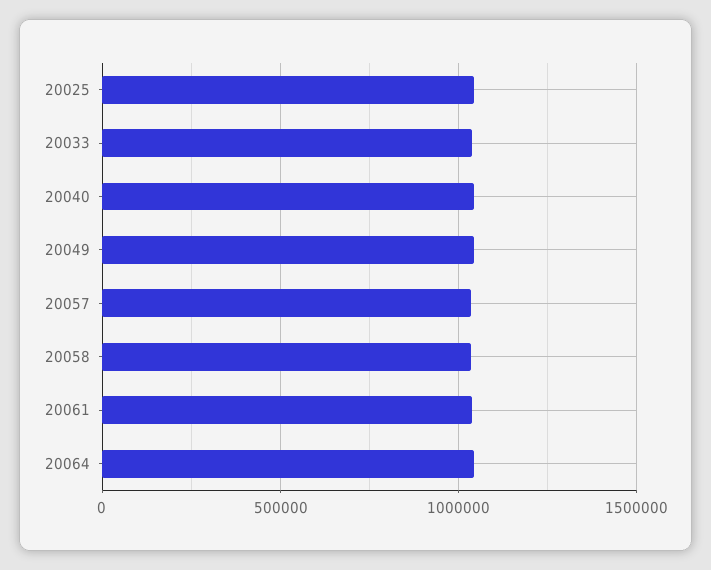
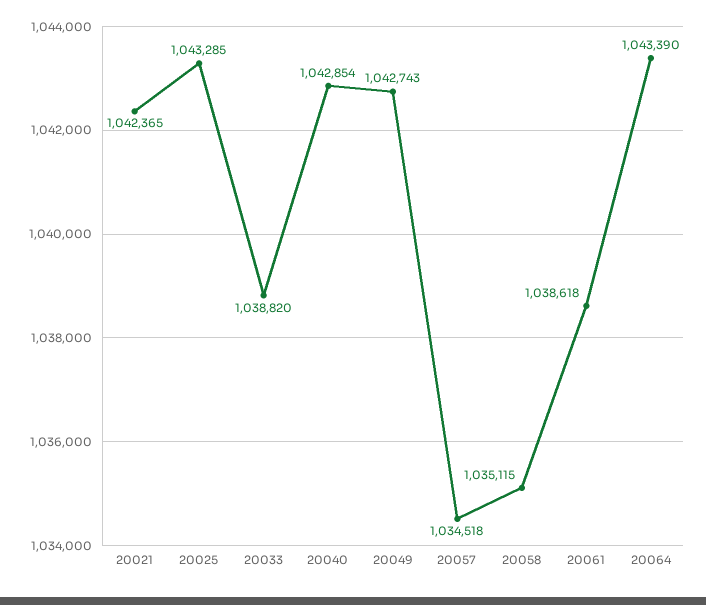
  {
    "20025": 1043285,
    "20033": 1038820,
    "20040": 1042854,
    "20049": 1042743,
    "20057": 1034518,
    "20058": 1035115,
    "20061": 1038618,
-   "20064": 1043390
+   "20064": 1043390,
+   "20021": 1042365
  }

